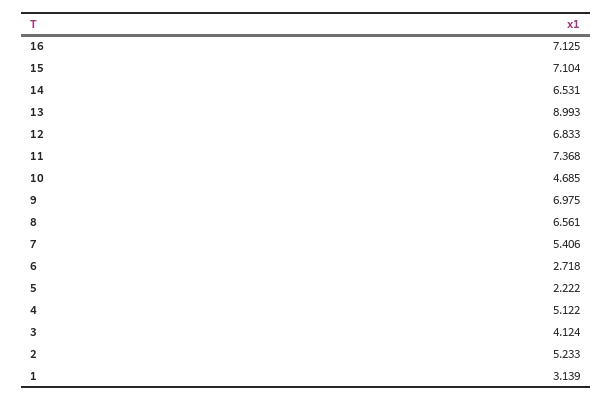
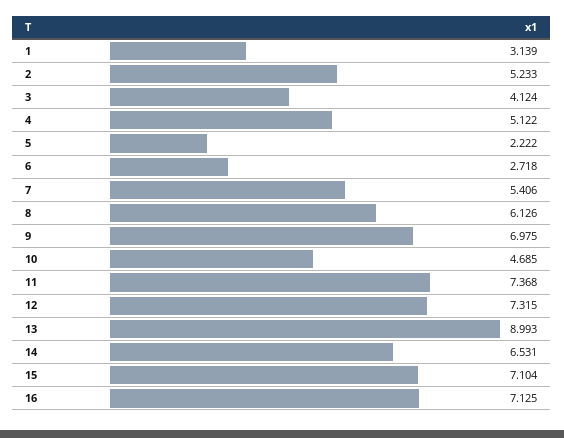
  {
    "16": 7.125,
    "15": 7.104,
    "14": 6.531,
    "13": 8.993,
-   "12": 6.833,
+   "12": 7.315,
    "11": 7.368,
    "10": 4.685,
    "9": 6.975,
-   "8": 6.561,
+   "8": 6.126,
    "7": 5.406,
    "6": 2.718,
    "5": 2.222,
    "4": 5.122,
    "3": 4.124,
    "2": 5.233,
    "1": 3.139
  }

